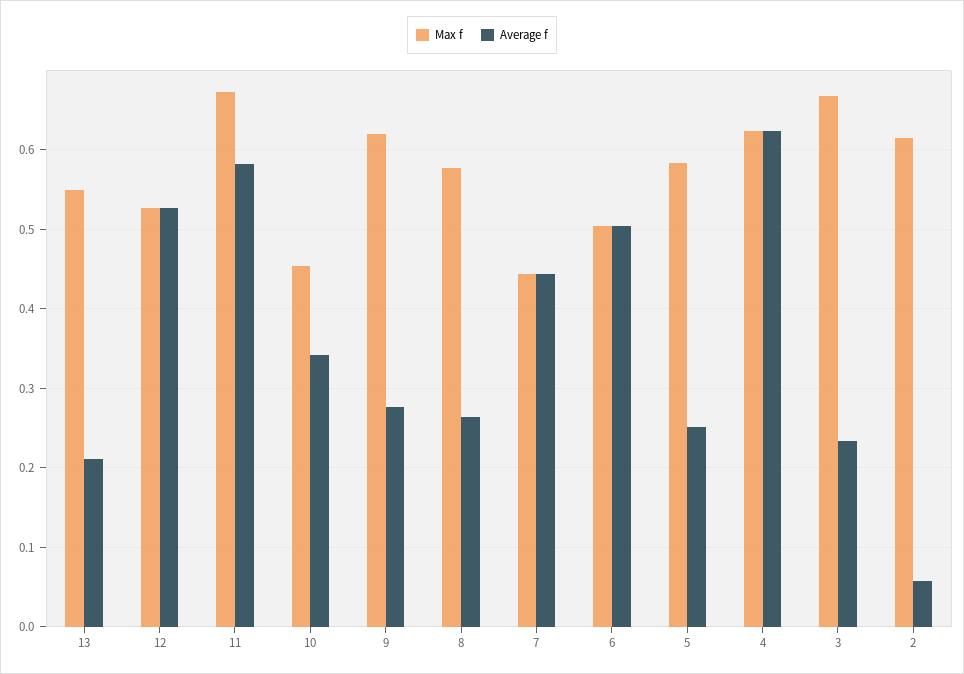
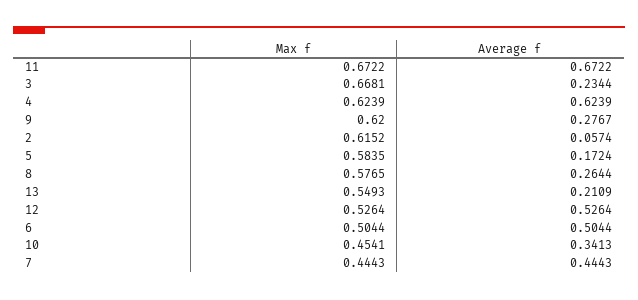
  {
    "Max f": {
      "13": 0.5493,
      "12": 0.5264,
      "11": 0.6722,
      "10": 0.4541,
      "9": 0.62,
      "8": 0.5765,
      "7": 0.4443,
      "6": 0.5044,
      "5": 0.5835,
      "4": 0.6239,
      "3": 0.6681,
      "2": 0.6152
    },
    "Average f": {
      "13": 0.2109,
      "12": 0.5264,
-     "11": 0.58,
+     "11": 0.6722,
      "10": 0.3413,
      "9": 0.2767,
      "8": 0.2644,
      "7": 0.4443,
      "6": 0.5044,
-     "5": 0.25,
+     "5": 0.1724,
      "4": 0.6239,
      "3": 0.2344,
      "2": 0.0574
    }
  }

